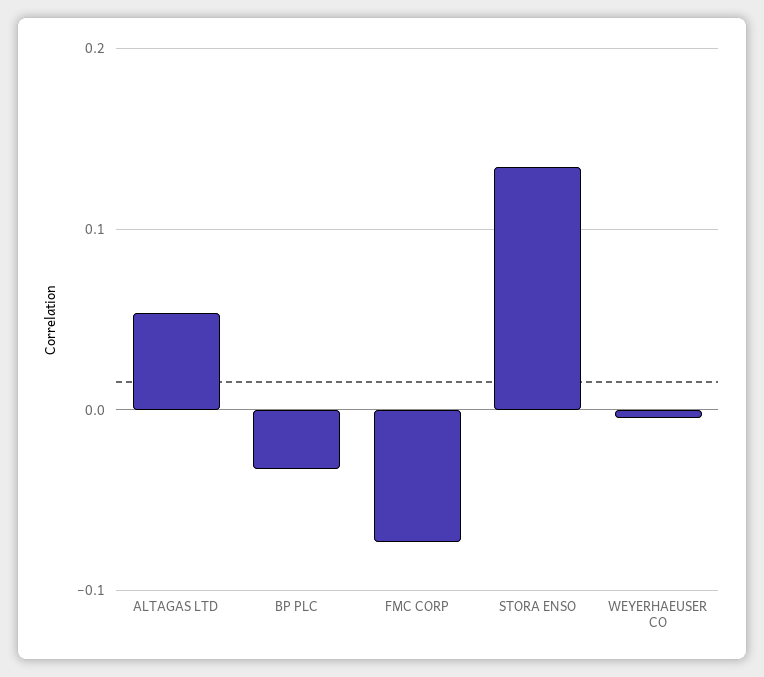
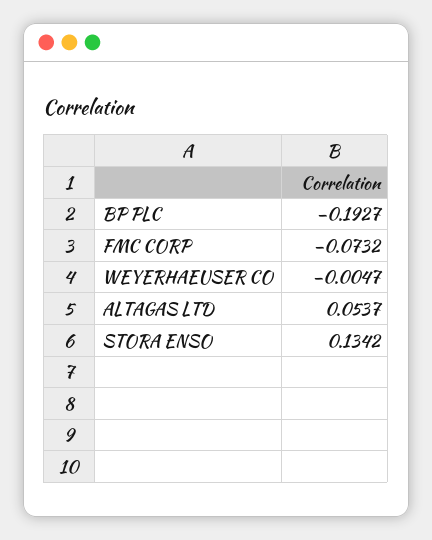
  {
    "ALTAGAS LTD": 0.0537,
-   "BP PLC": -0.03,
+   "BP PLC": -0.1927,
    "FMC CORP": -0.0732,
    "STORA ENSO": 0.1342,
    "WEYERHAEUSER CO": -0.0047
  }

